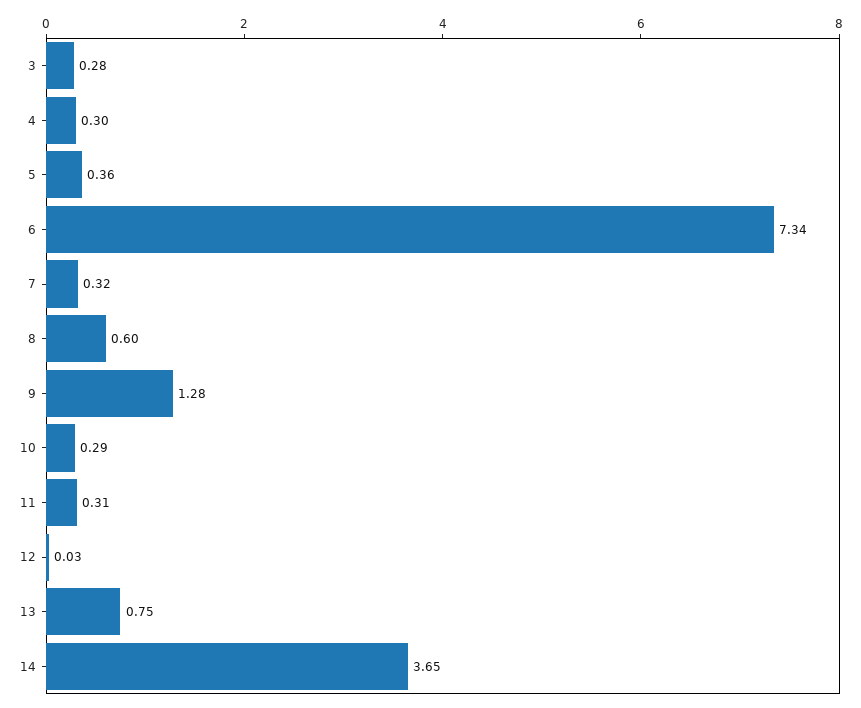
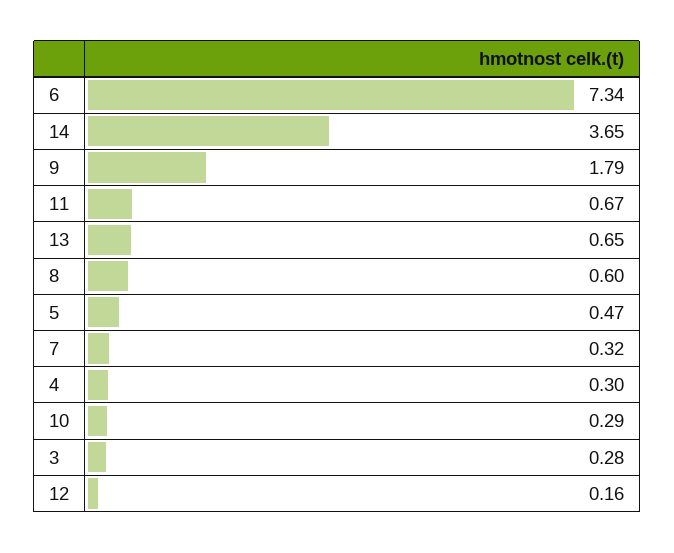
  {
    "3": 0.28,
    "4": 0.3,
-   "5": 0.36,
+   "5": 0.47,
    "6": 7.34,
    "7": 0.32,
    "8": 0.6,
-   "9": 1.28,
+   "9": 1.79,
    "10": 0.29,
-   "11": 0.31,
+   "11": 0.67,
-   "12": 0.03,
+   "12": 0.16,
-   "13": 0.75,
+   "13": 0.65,
    "14": 3.65
  }

